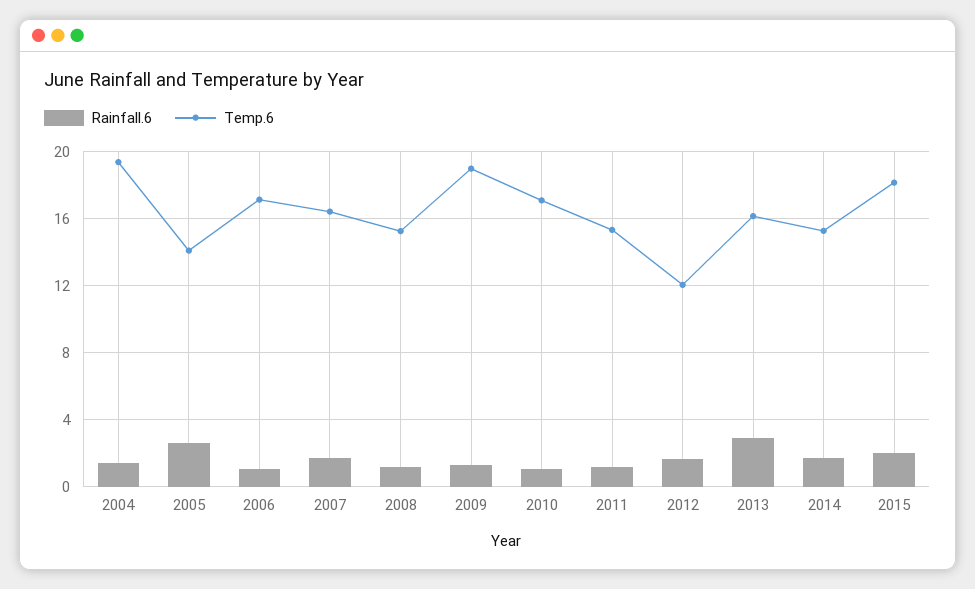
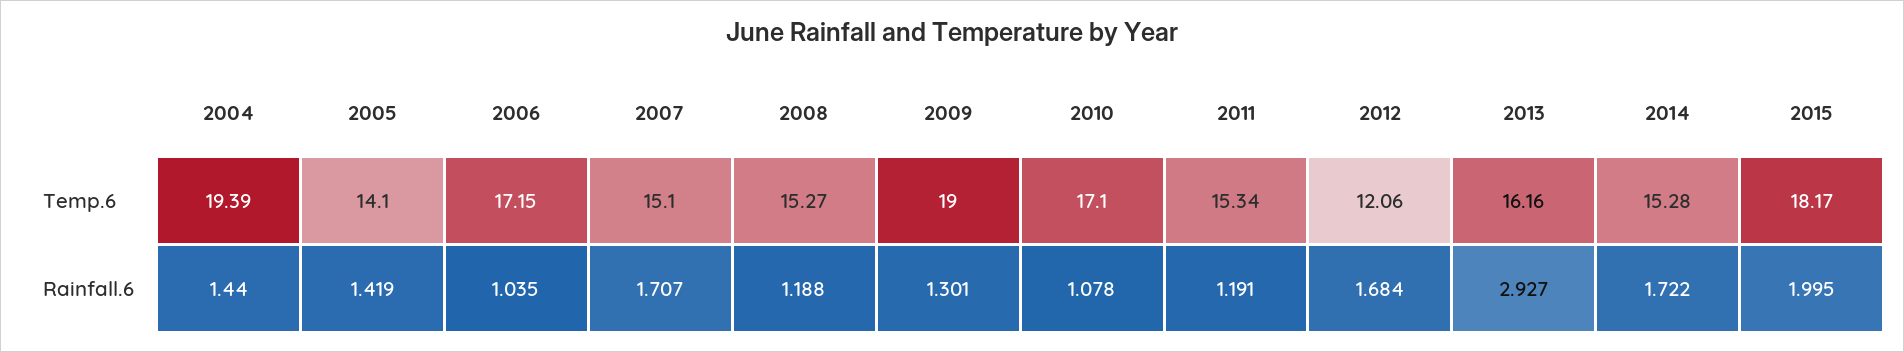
  {
    "Rainfall.6": {
      "2004": 1.44,
-     "2005": 2.5,
+     "2005": 1.419,
      "2006": 1.035,
      "2007": 1.707,
      "2008": 1.188,
      "2009": 1.301,
      "2010": 1.078,
      "2011": 1.191,
      "2012": 1.684,
      "2013": 2.927,
      "2014": 1.722,
      "2015": 1.995
    },
    "Temp.6": {
      "2004": 19.39,
      "2005": 14.1,
      "2006": 17.15,
-     "2007": 16.5,
+     "2007": 15.1,
      "2008": 15.27,
      "2009": 19,
      "2010": 17.1,
      "2011": 15.34,
      "2012": 12.06,
      "2013": 16.16,
      "2014": 15.28,
      "2015": 18.17
    }
  }

